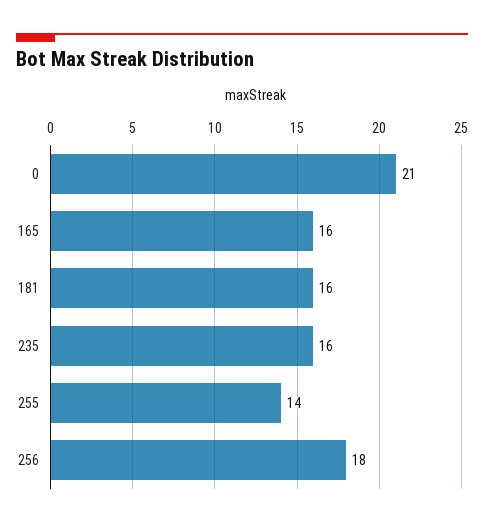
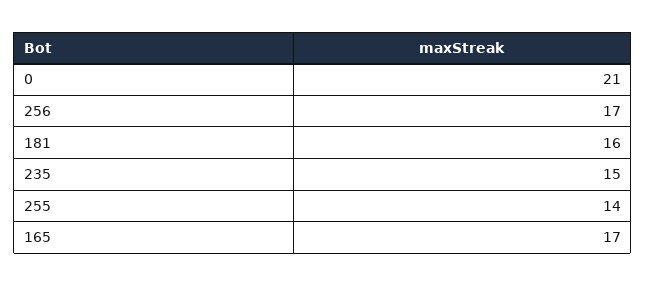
  {
    "0": 21,
-   "165": 16,
+   "165": 17,
    "181": 16,
-   "235": 16,
+   "235": 15,
    "255": 14,
-   "256": 18
+   "256": 17
  }

